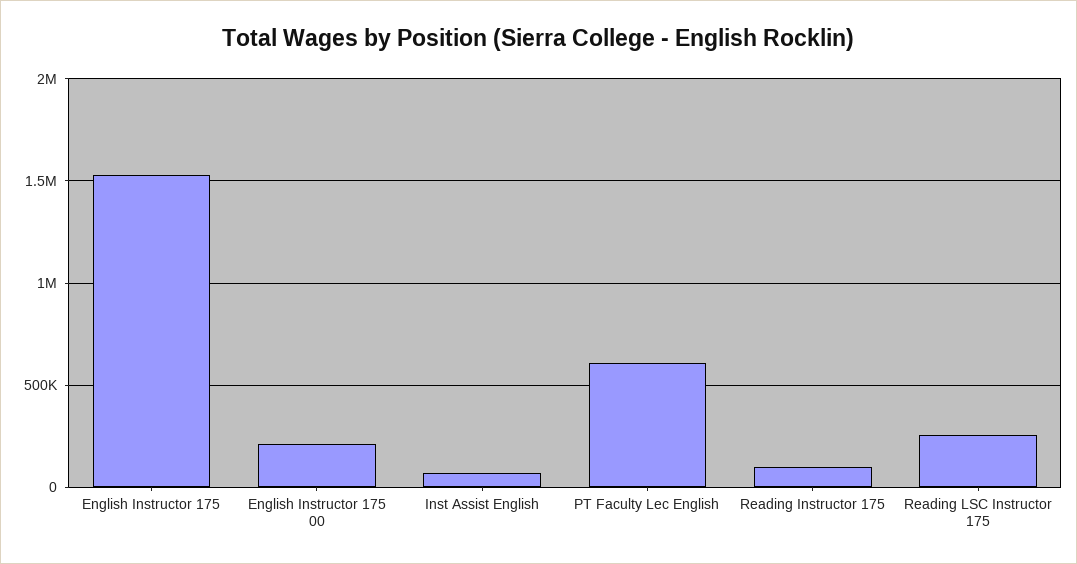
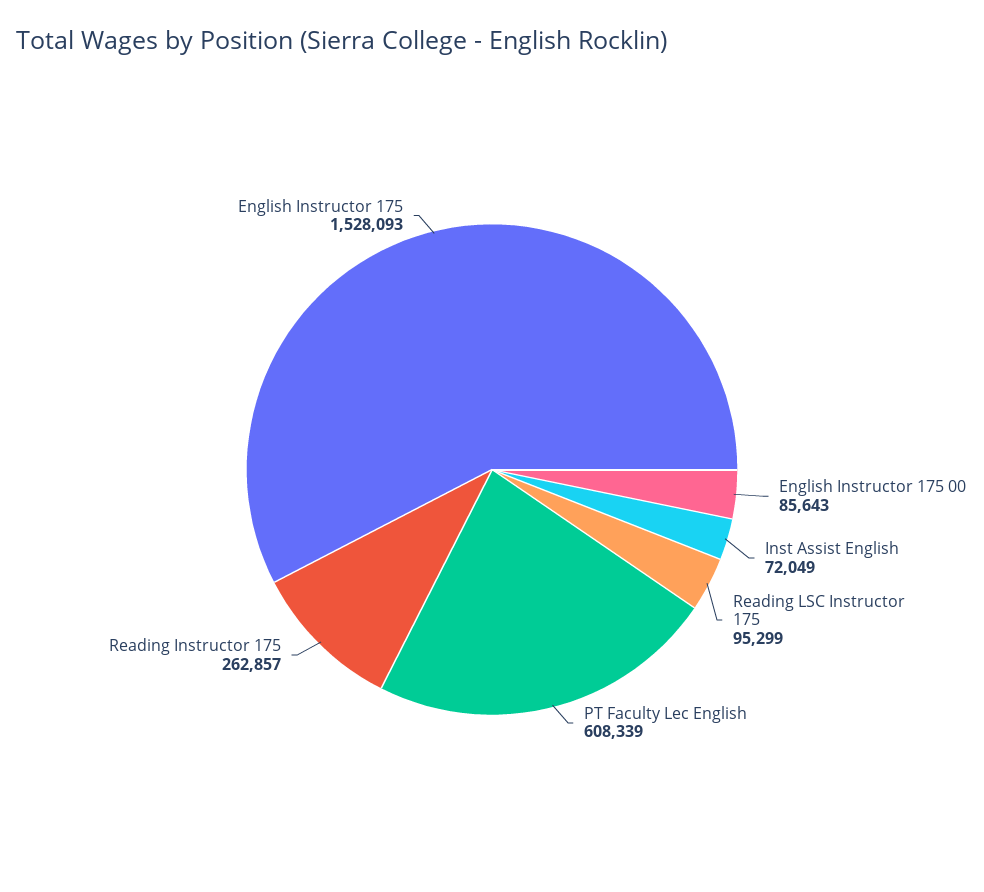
  {
    "English Instructor 175": 1528093,
-   "English Instructor 175 00": 200000,
+   "English Instructor 175 00": 85643,
    "Inst Assist English": 72049,
    "PT Faculty Lec English": 608339,
-   "Reading Instructor 175": 100000,
+   "Reading Instructor 175": 262857,
-   "Reading LSC Instructor 175": 250000
+   "Reading LSC Instructor 175": 95299
  }

